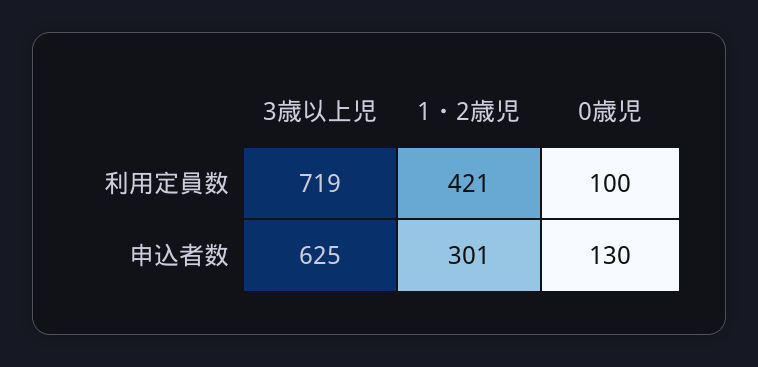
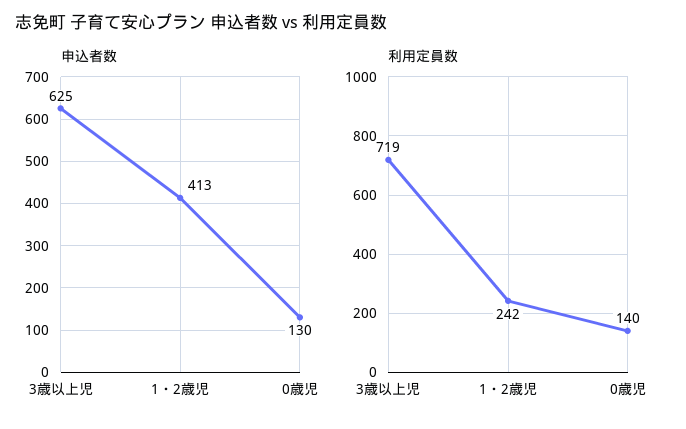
  {
    "利用定員数": {
      "3歳以上児": 719,
-     "1・2歳児": 421,
+     "1・2歳児": 242,
-     "0歳児": 100
+     "0歳児": 140
    },
    "申込者数": {
      "3歳以上児": 625,
-     "1・2歳児": 301,
+     "1・2歳児": 413,
      "0歳児": 130
    }
  }

